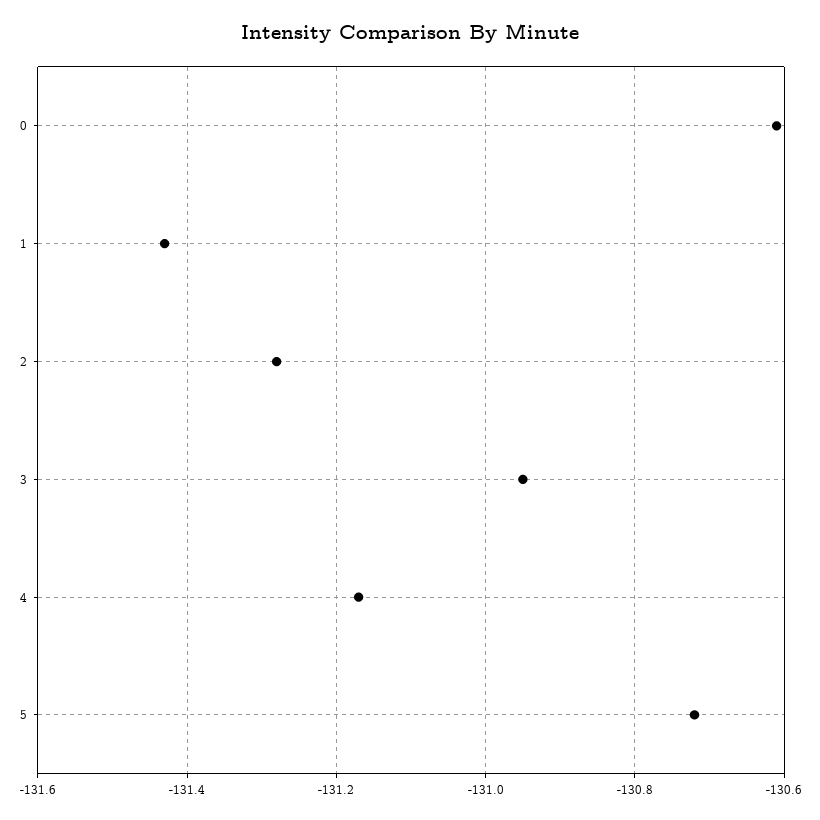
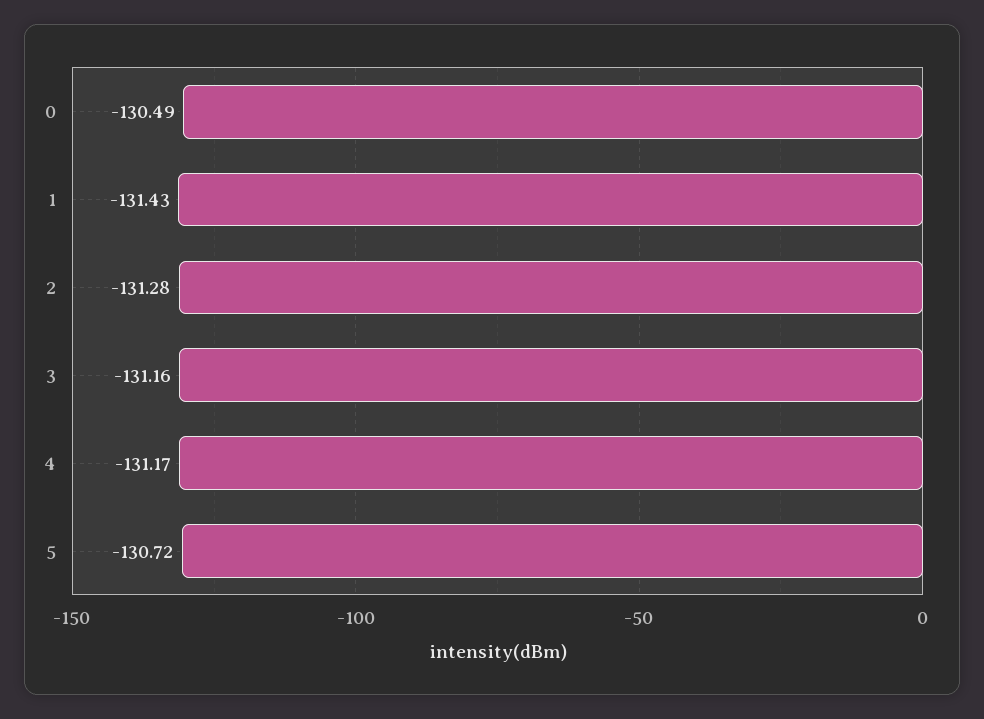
  {
-   "0": -130.6,
+   "0": -130.49,
    "1": -131.43,
    "2": -131.28,
-   "3": -130.95,
+   "3": -131.16,
    "4": -131.17,
    "5": -130.72
  }

